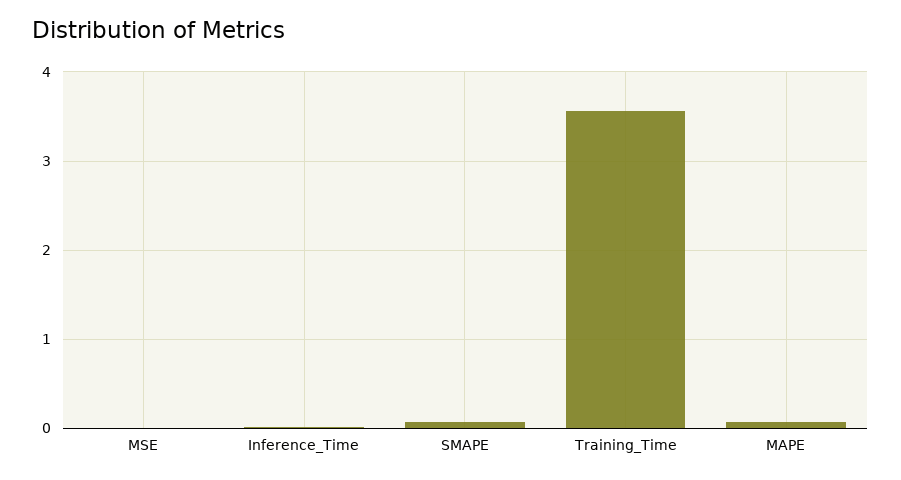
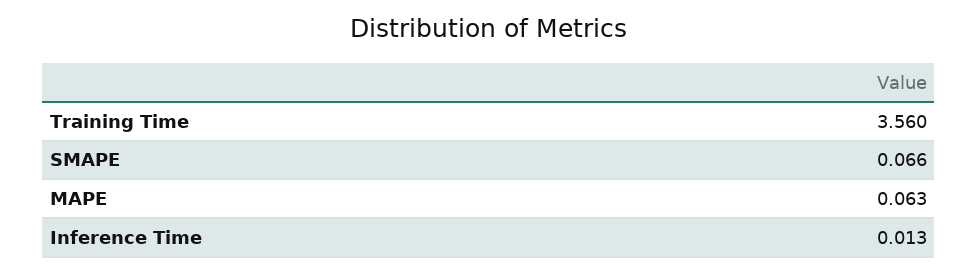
  {
-   "MSE": 0,
    "Inference_Time": 0.013,
    "SMAPE": 0.066,
    "Training_Time": 3.56,
    "MAPE": 0.063
  }

